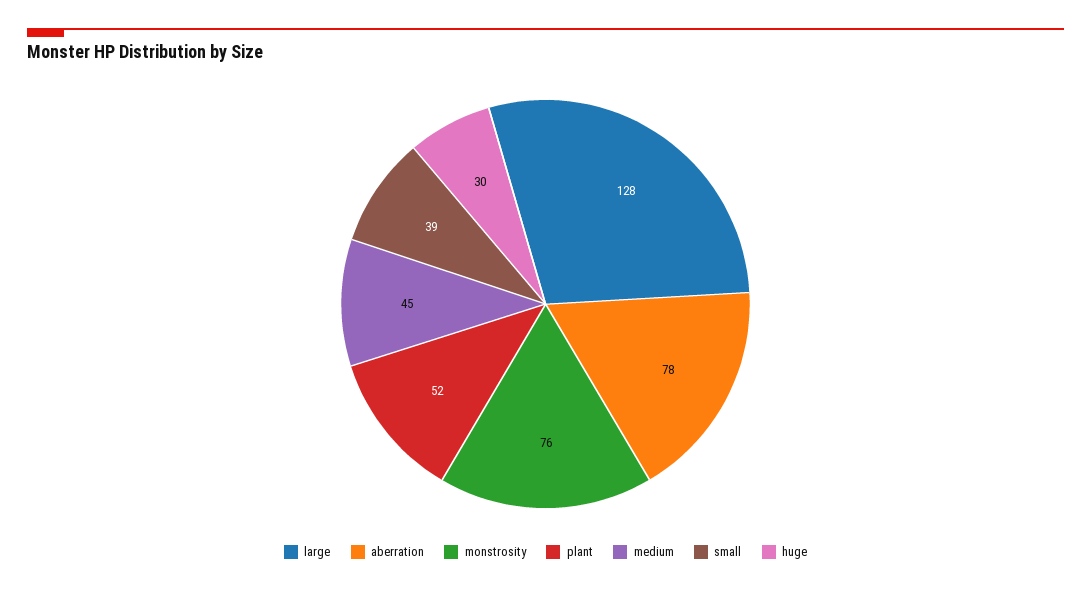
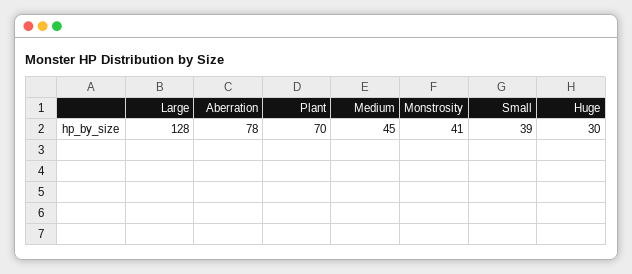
  {
    "large": 128,
    "aberration": 78,
-   "monstrosity": 76,
+   "monstrosity": 41,
-   "plant": 52,
+   "plant": 70,
    "medium": 45,
    "small": 39,
    "huge": 30
  }

